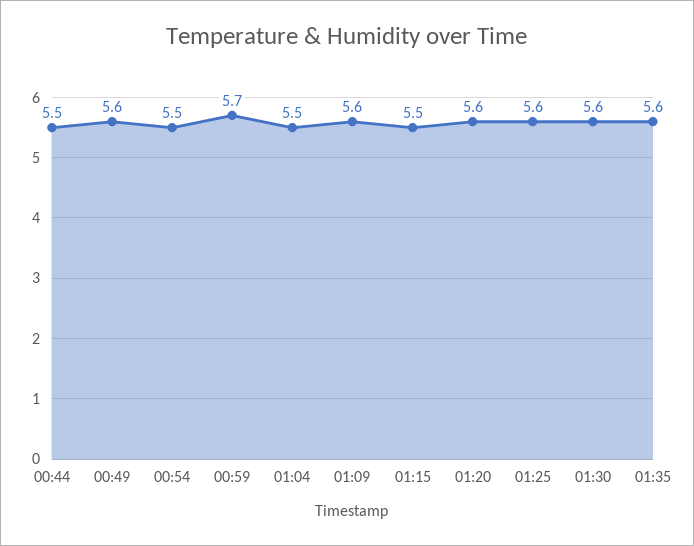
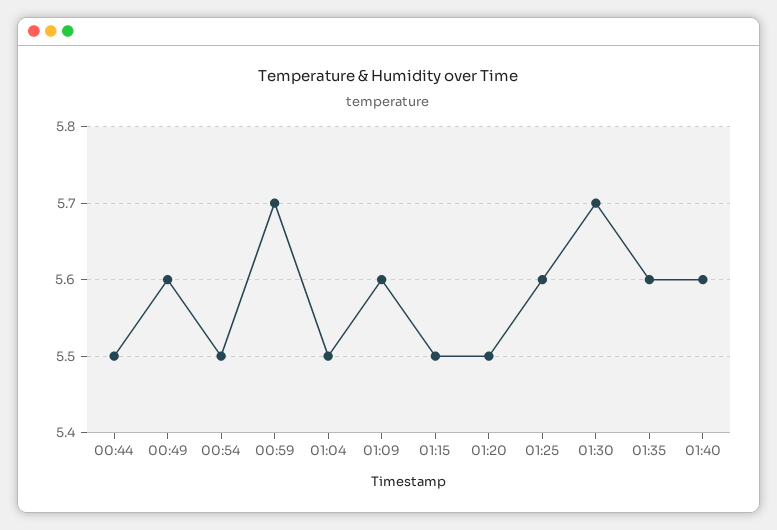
  {
    "00:44": 5.5,
    "00:49": 5.6,
    "00:54": 5.5,
    "00:59": 5.7,
    "01:04": 5.5,
    "01:09": 5.6,
    "01:15": 5.5,
-   "01:20": 5.6,
+   "01:20": 5.5,
    "01:25": 5.6,
-   "01:30": 5.6,
+   "01:30": 5.7,
-   "01:35": 5.6
+   "01:35": 5.6,
+   "01:40": 5.6
  }

